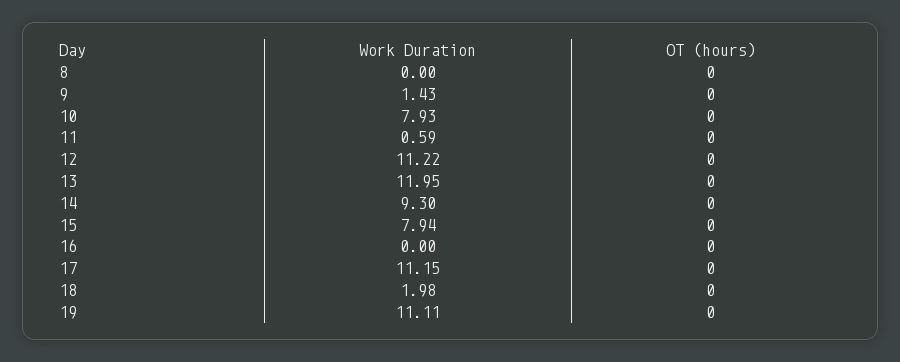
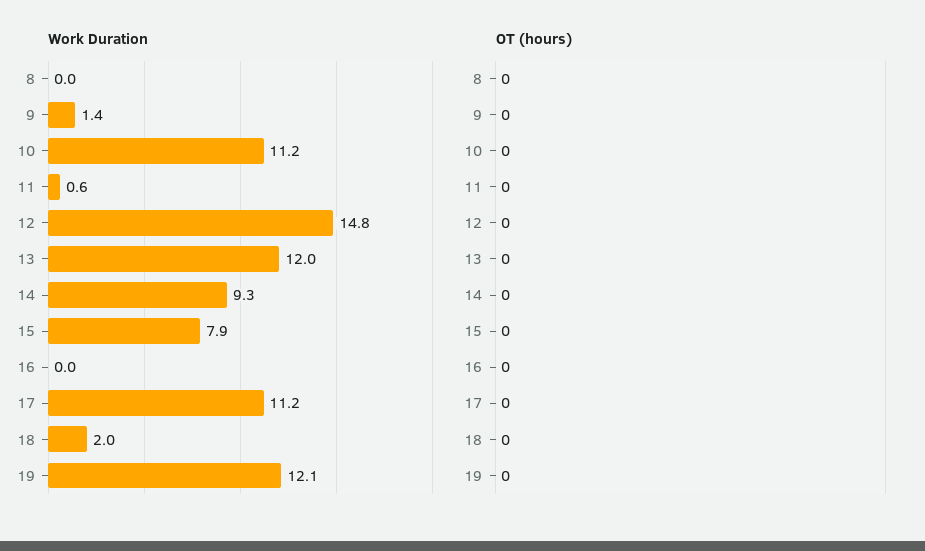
  {
    "Work Duration": {
      "8": 0,
      "9": 1.43,
-     "10": 7.93,
+     "10": 11.2,
      "11": 0.59,
-     "12": 11.22,
+     "12": 14.8,
      "13": 11.95,
      "14": 9.3,
      "15": 7.94,
      "16": 0,
      "17": 11.15,
      "18": 1.98,
-     "19": 11.11
+     "19": 12.1
    },
    "OT (hours)": {
      "8": 0,
      "9": 0,
      "10": 0,
      "11": 0,
      "12": 0,
      "13": 0,
      "14": 0,
      "15": 0,
      "16": 0,
      "17": 0,
      "18": 0,
      "19": 0
    }
  }

